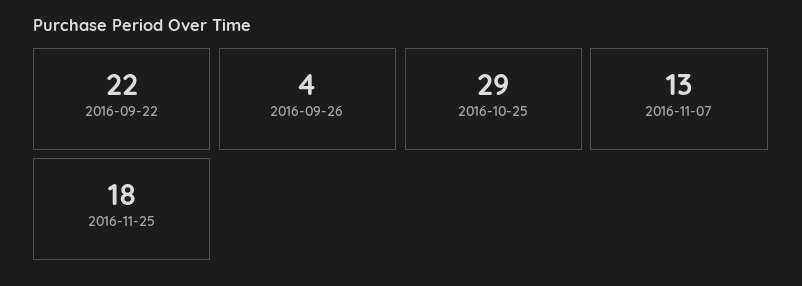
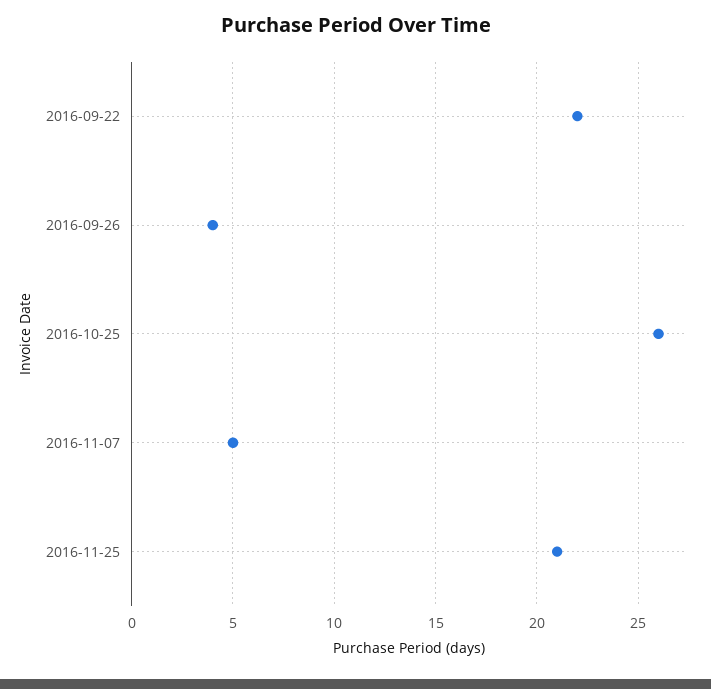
  {
    "2016-09-22": 22,
    "2016-09-26": 4,
-   "2016-10-25": 29,
+   "2016-10-25": 26,
-   "2016-11-07": 13,
+   "2016-11-07": 5,
-   "2016-11-25": 18
+   "2016-11-25": 21
  }

